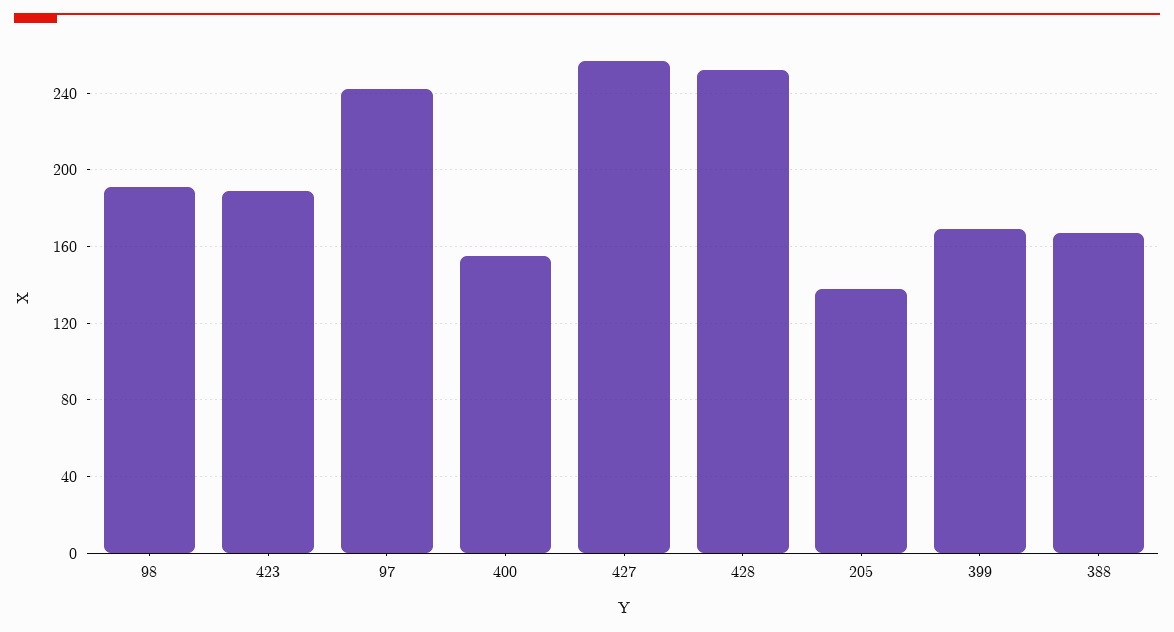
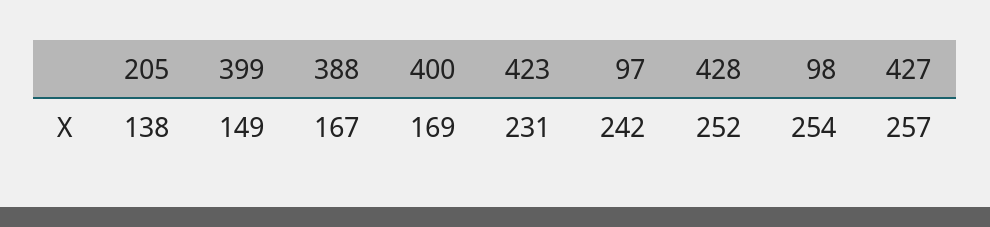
  {
-   "98": 190,
+   "98": 254,
-   "423": 190,
+   "423": 231,
    "97": 242,
-   "400": 155,
+   "400": 169,
    "427": 257,
    "428": 252,
    "205": 138,
-   "399": 170,
+   "399": 149,
    "388": 167
  }

